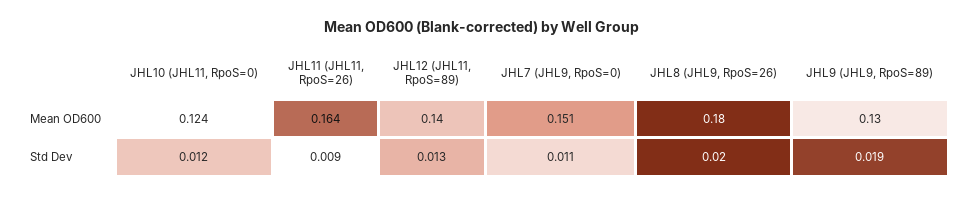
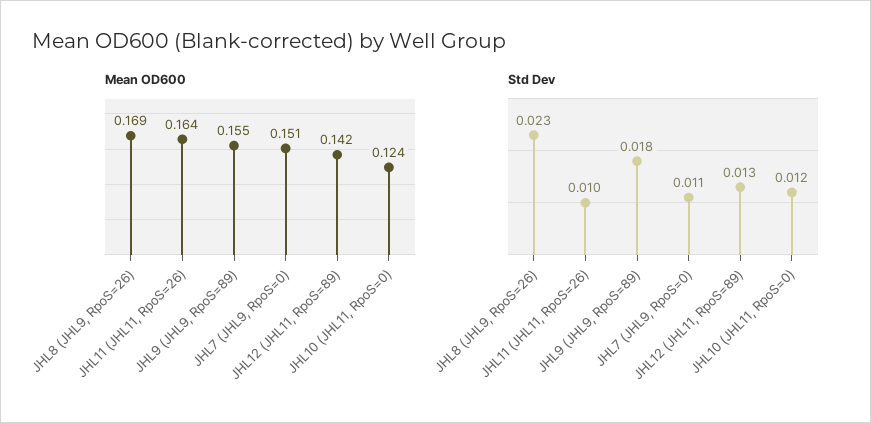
  {
    "Mean OD600": {
      "JHL10 (JHL11, RpoS=0)": 0.124,
      "JHL11 (JHL11, RpoS=26)": 0.164,
-     "JHL12 (JHL11, RpoS=89)": 0.14,
+     "JHL12 (JHL11, RpoS=89)": 0.142,
      "JHL7 (JHL9, RpoS=0)": 0.151,
-     "JHL8 (JHL9, RpoS=26)": 0.18,
+     "JHL8 (JHL9, RpoS=26)": 0.169,
-     "JHL9 (JHL9, RpoS=89)": 0.13
+     "JHL9 (JHL9, RpoS=89)": 0.155
    },
    "Std Dev": {
      "JHL10 (JHL11, RpoS=0)": 0.012,
-     "JHL11 (JHL11, RpoS=26)": 0.009,
+     "JHL11 (JHL11, RpoS=26)": 0.01,
      "JHL12 (JHL11, RpoS=89)": 0.013,
      "JHL7 (JHL9, RpoS=0)": 0.011,
-     "JHL8 (JHL9, RpoS=26)": 0.02,
+     "JHL8 (JHL9, RpoS=26)": 0.023,
-     "JHL9 (JHL9, RpoS=89)": 0.019
+     "JHL9 (JHL9, RpoS=89)": 0.018
    }
  }

